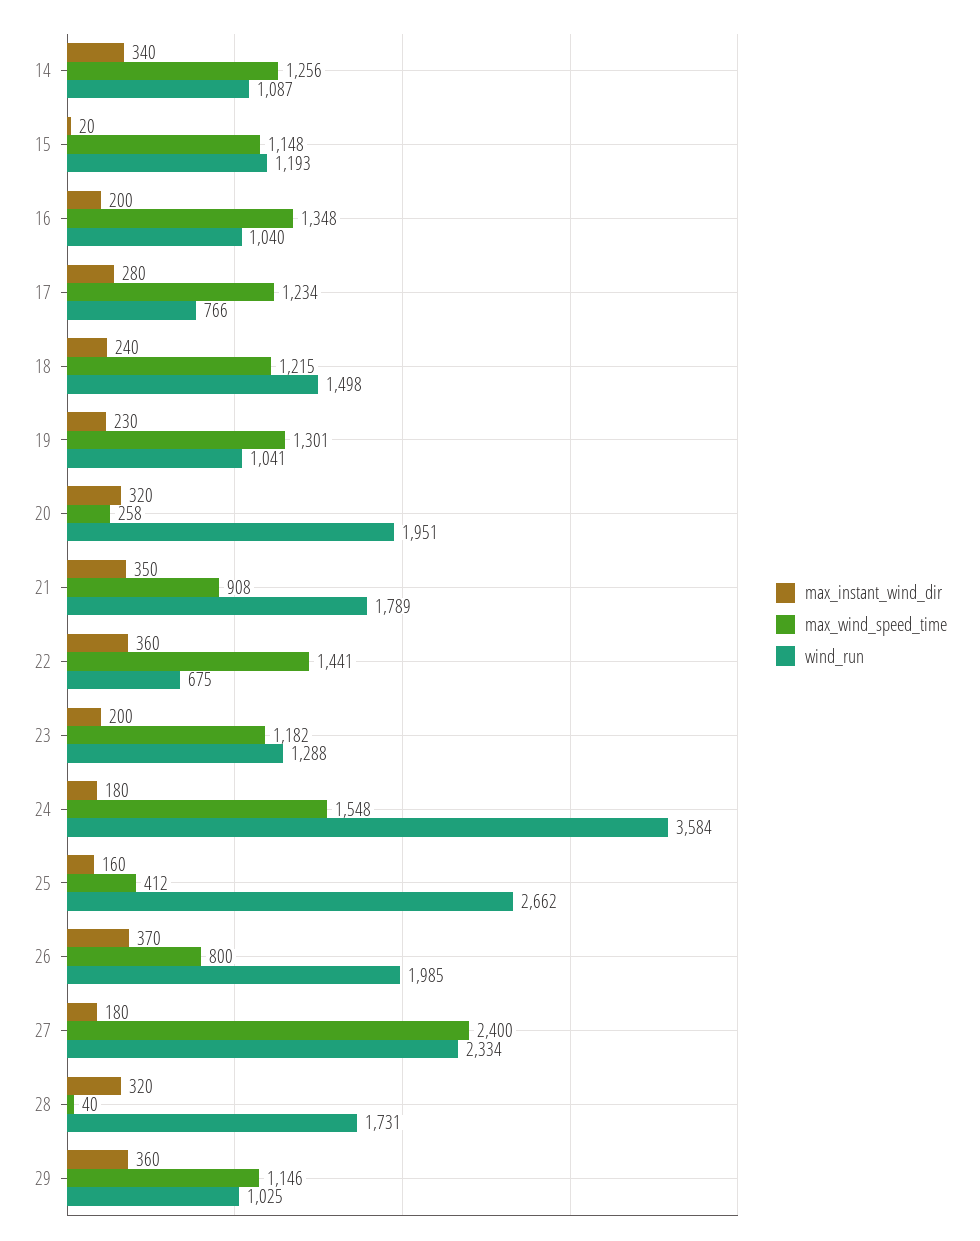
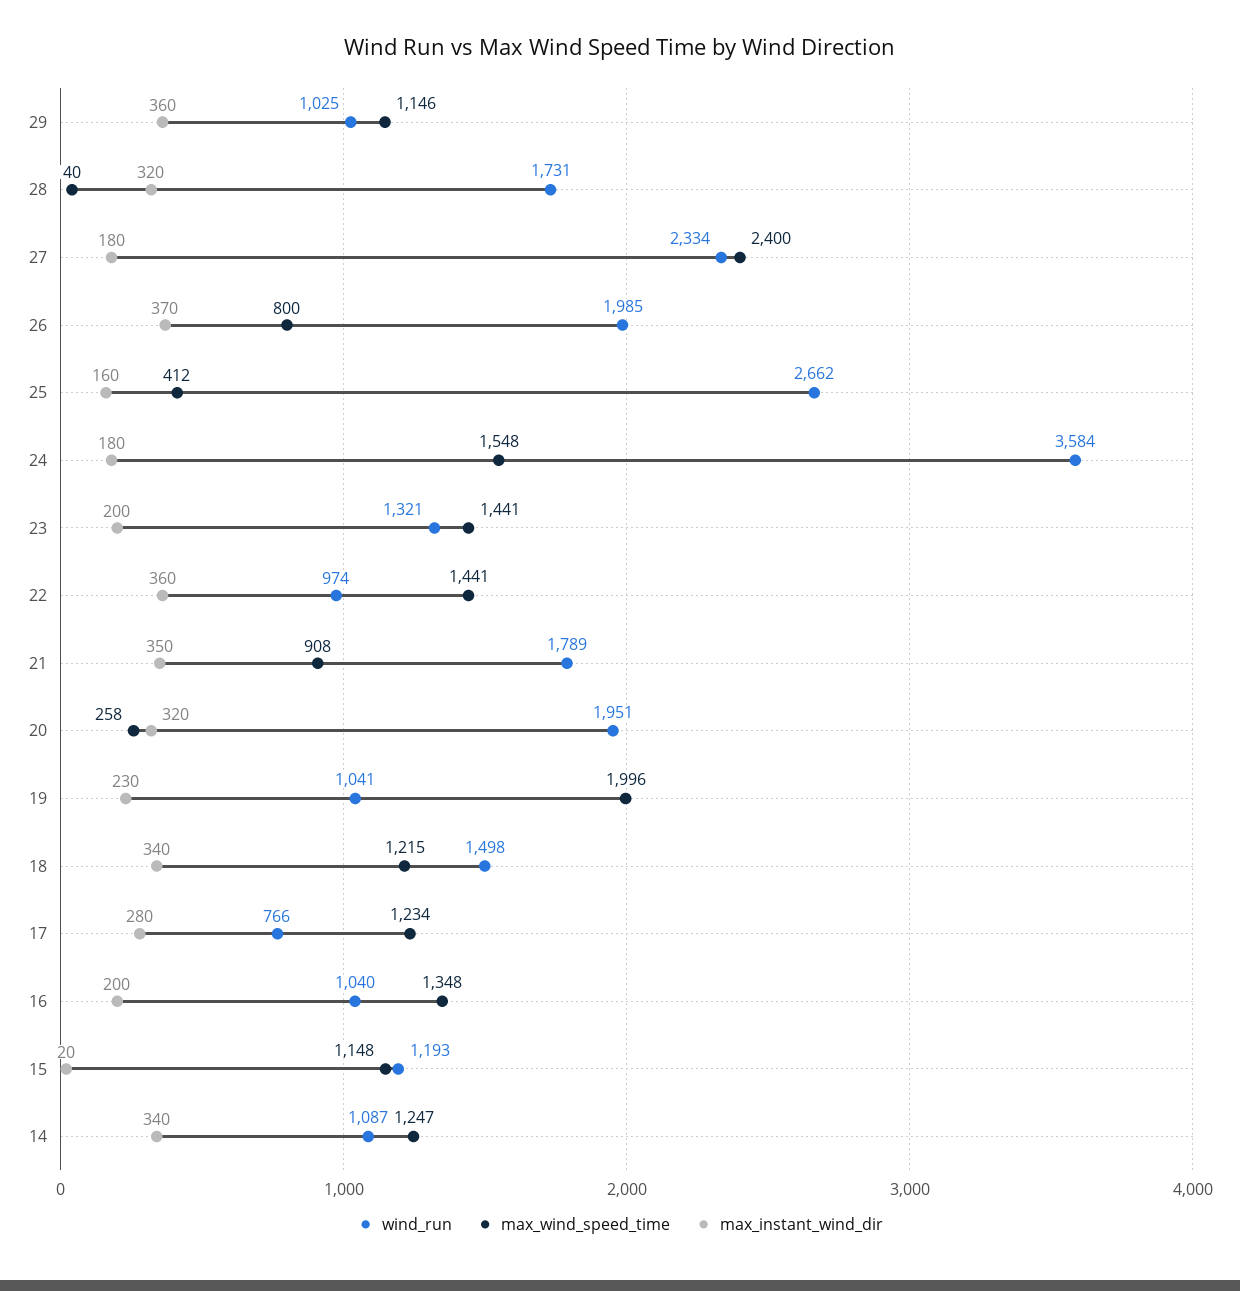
  {
    "max_instant_wind_dir": {
      "14": 340,
      "15": 20,
      "16": 200,
      "17": 280,
-     "18": 240,
+     "18": 340,
      "19": 230,
      "20": 320,
      "21": 350,
      "22": 360,
      "23": 200,
      "24": 180,
      "25": 160,
      "26": 370,
      "27": 180,
      "28": 320,
      "29": 360
    },
    "max_wind_speed_time": {
-     "14": 1256,
+     "14": 1247,
      "15": 1148,
      "16": 1348,
      "17": 1234,
      "18": 1215,
-     "19": 1301,
+     "19": 1996,
      "20": 258,
      "21": 908,
      "22": 1441,
-     "23": 1182,
+     "23": 1441,
      "24": 1548,
      "25": 412,
      "26": 800,
      "27": 2400,
      "28": 40,
      "29": 1146
    },
    "wind_run": {
      "14": 1087,
      "15": 1193,
      "16": 1040,
      "17": 766,
      "18": 1498,
      "19": 1041,
      "20": 1951,
      "21": 1789,
-     "22": 675,
+     "22": 974,
-     "23": 1288,
+     "23": 1321,
      "24": 3584,
      "25": 2662,
      "26": 1985,
      "27": 2334,
      "28": 1731,
      "29": 1025
    }
  }

